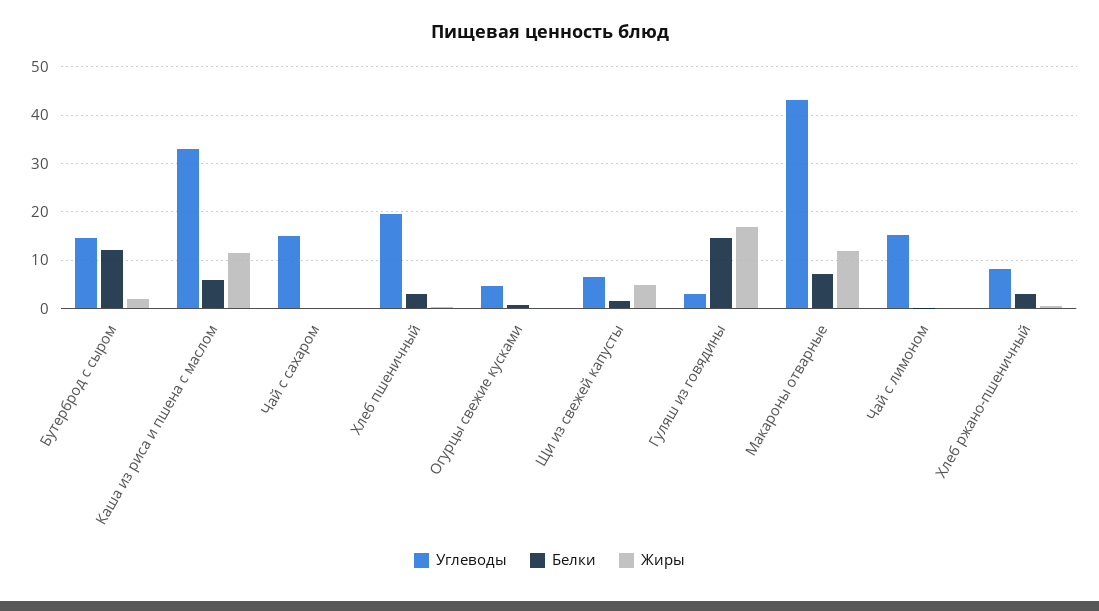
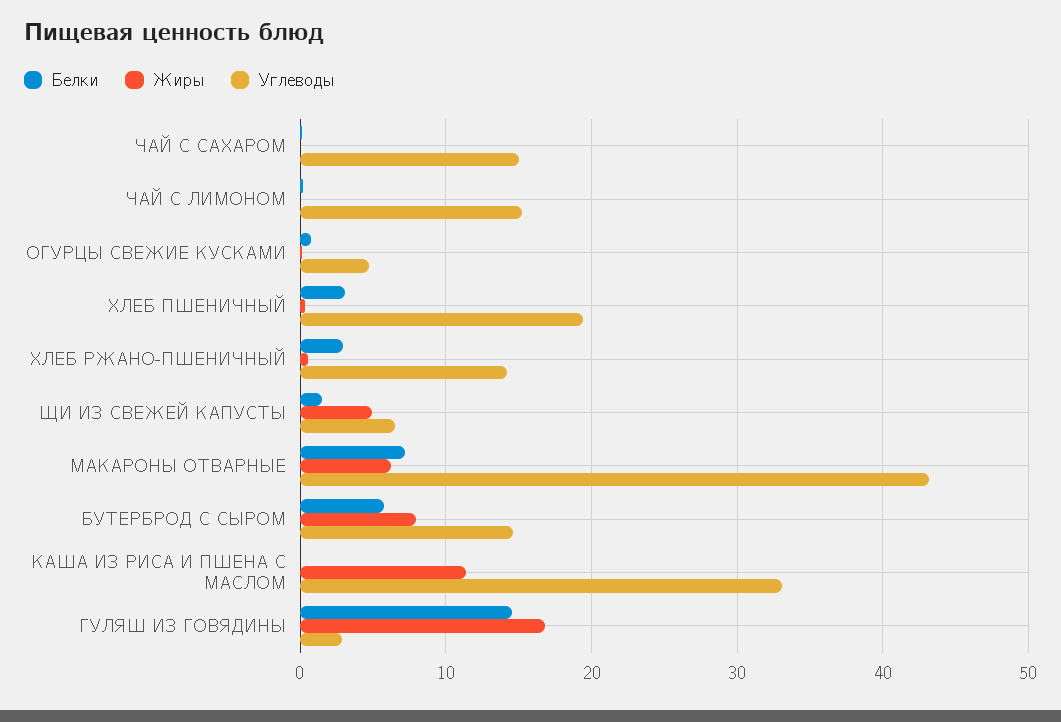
  {
    "Углеводы": {
      "Бутерброд с сыром": 15,
      "Каша из риса и пшена с маслом": 33,
      "Чай с сахаром": 15,
      "Хлеб пшеничный": 19,
      "Огурцы свежие кусками": 5,
      "Щи из свежей капусты": 6,
      "Гуляш из говядины": 3,
      "Макароны отварные": 43,
      "Чай с лимоном": 15,
-     "Хлеб ржано-пшеничный": 8
+     "Хлеб ржано-пшеничный": 14
    },
    "Белки": {
-     "Бутерброд с сыром": 12,
+     "Бутерброд с сыром": 6,
-     "Каша из риса и пшена с маслом": 6,
+     "Каша из риса и пшена с маслом": 0,
      "Чай с сахаром": 0,
      "Хлеб пшеничный": 3,
      "Огурцы свежие кусками": 1,
      "Щи из свежей капусты": 2,
      "Гуляш из говядины": 15,
      "Макароны отварные": 7,
      "Чай с лимоном": 0,
      "Хлеб ржано-пшеничный": 3
    },
    "Жиры": {
-     "Бутерброд с сыром": 2,
+     "Бутерброд с сыром": 8,
      "Каша из риса и пшена с маслом": 11,
      "Чай с сахаром": 0,
      "Хлеб пшеничный": 0,
      "Огурцы свежие кусками": 0,
      "Щи из свежей капусты": 5,
      "Гуляш из говядины": 17,
-     "Макароны отварные": 12,
+     "Макароны отварные": 6,
      "Чай с лимоном": 0,
      "Хлеб ржано-пшеничный": 1
    }
  }

